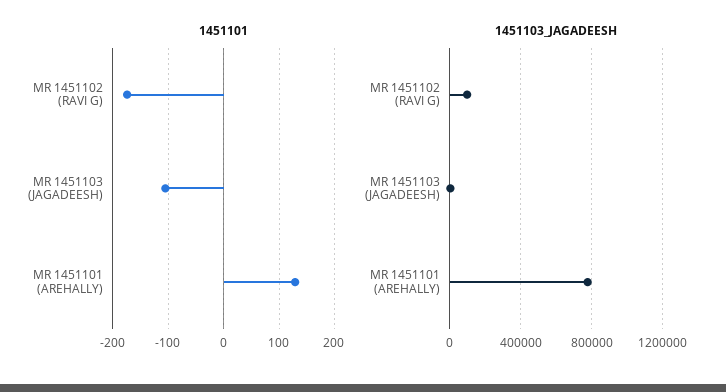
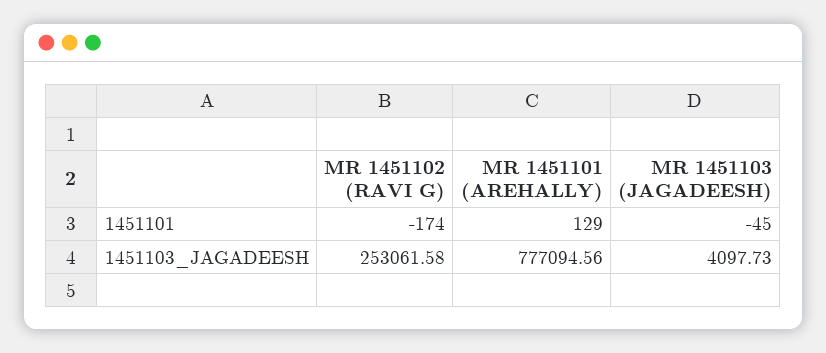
  {
    "1451101": {
      "MR 1451102 (RAVI G)": -174,
-     "MR 1451103 (JAGADEESH)": -100,
+     "MR 1451103 (JAGADEESH)": -45,
      "MR 1451101 (AREHALLY)": 129
    },
    "1451103_JAGADEESH": {
-     "MR 1451102 (RAVI G)": 100000,
+     "MR 1451102 (RAVI G)": 253061.58,
      "MR 1451103 (JAGADEESH)": 4097.73,
      "MR 1451101 (AREHALLY)": 777094.56
    }
  }

